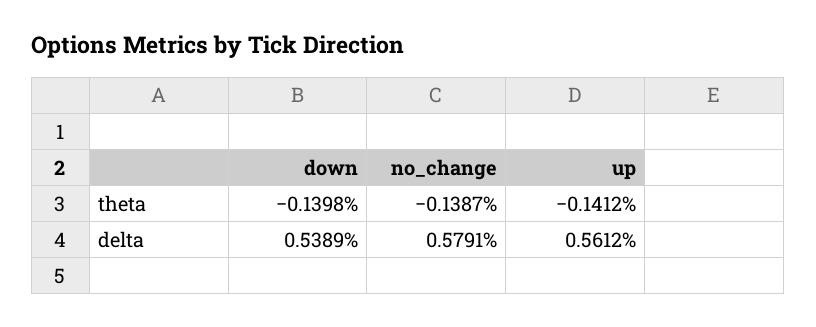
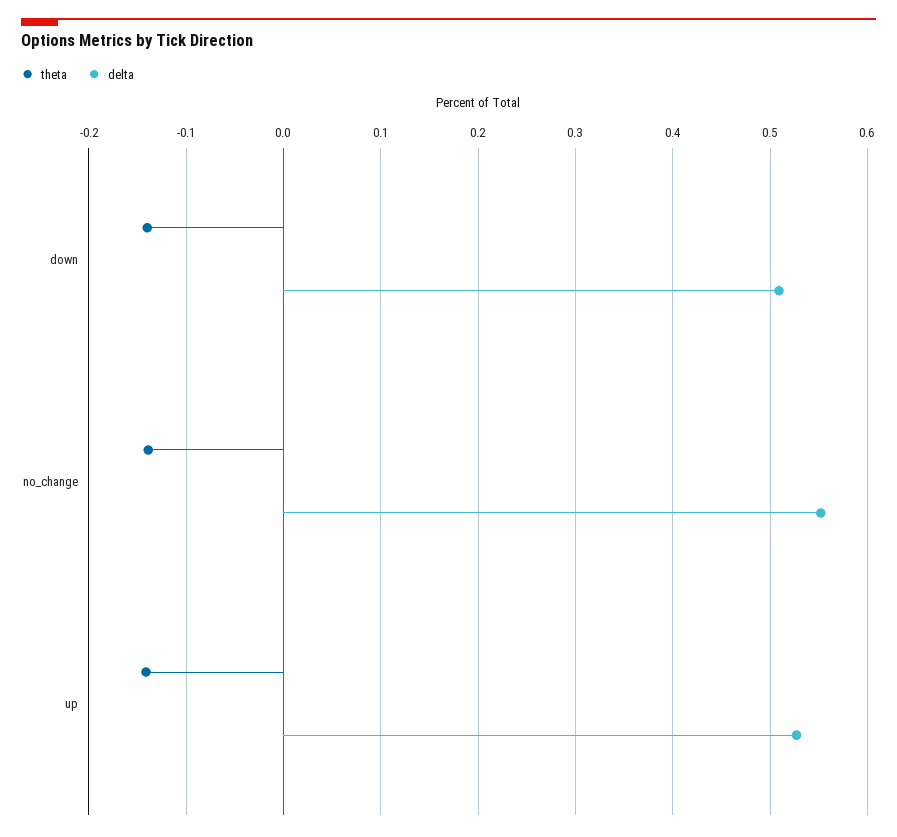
  {
    "theta": {
      "down": -0.1398,
      "no_change": -0.1387,
      "up": -0.1412
    },
    "delta": {
-     "down": 0.5389,
+     "down": 0.51,
-     "no_change": 0.5791,
+     "no_change": 0.55,
-     "up": 0.5612
+     "up": 0.53
    }
  }

